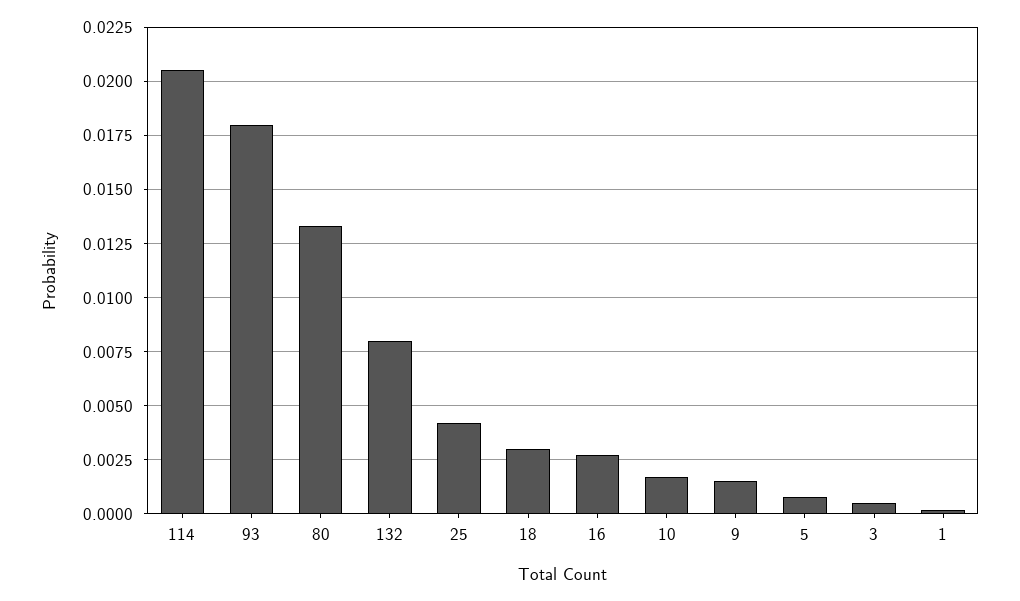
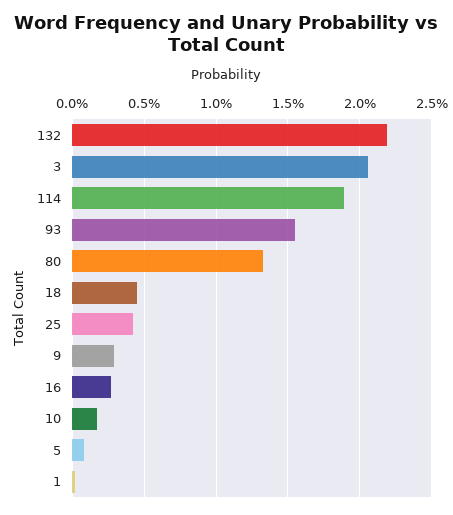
  {
-   "114": 0.0205,
+   "114": 0.019,
-   "93": 0.018,
+   "93": 0.0155,
    "80": 0.0135,
-   "132": 0.008,
+   "132": 0.022,
    "25": 0.004,
-   "18": 0.003,
+   "18": 0.0045,
    "16": 0.0025,
    "10": 0.0015,
-   "9": 0.0015,
+   "9": 0.003,
    "5": 0.001,
-   "3": 0.0005,
+   "3": 0.0205,
    "1": 0
  }

